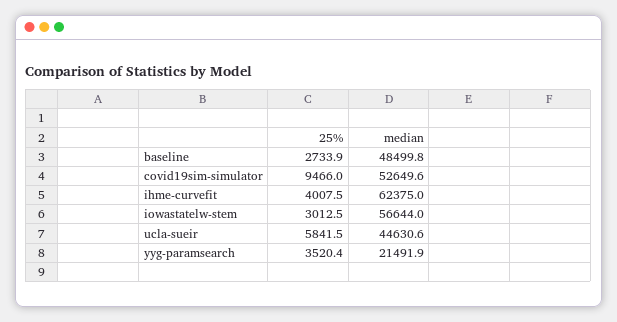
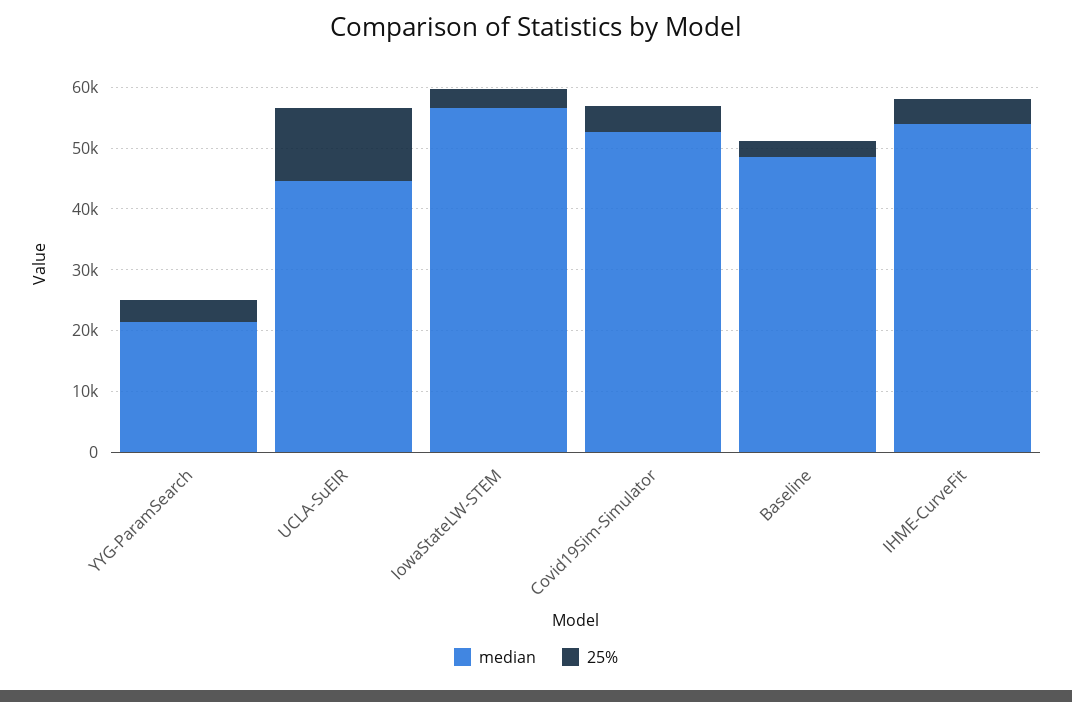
  {
    "25%": {
      "baseline": 2733.9,
-     "covid19sim-simulator": 9466,
+     "covid19sim-simulator": 4000,
      "ihme-curvefit": 4007.5,
      "iowastatelw-stem": 3012.5,
-     "ucla-sueir": 5841.5,
+     "ucla-sueir": 12000,
      "yyg-paramsearch": 3520.4
    },
    "median": {
      "baseline": 48499.8,
      "covid19sim-simulator": 52649.6,
-     "ihme-curvefit": 62375,
+     "ihme-curvefit": 54000,
      "iowastatelw-stem": 56644,
      "ucla-sueir": 44630.6,
      "yyg-paramsearch": 21491.9
    }
  }

